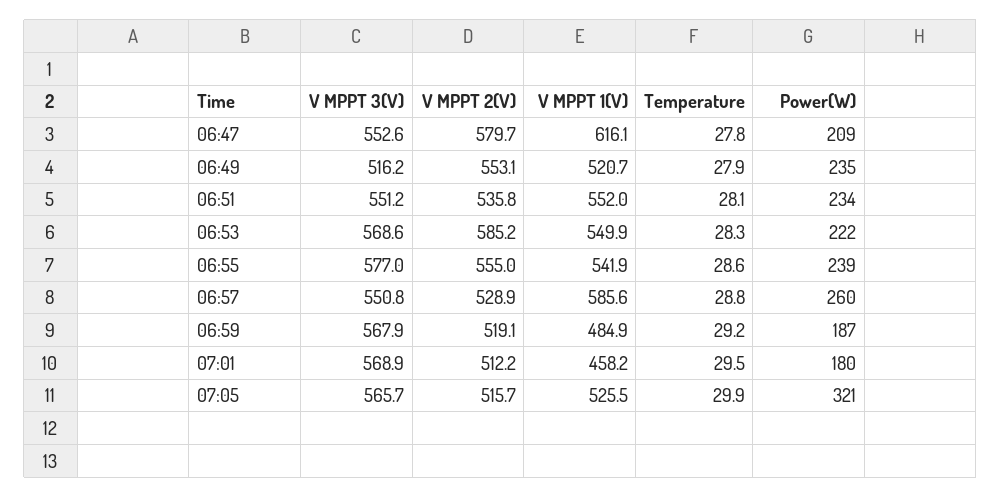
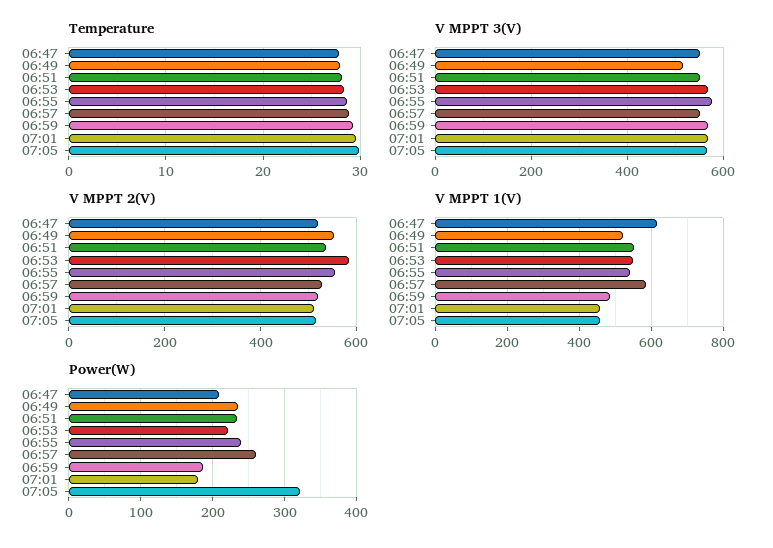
  {
    "V MPPT 3(V)": {
      "06:47": 552.6,
      "06:49": 516.2,
      "06:51": 551.2,
      "06:53": 568.6,
      "06:55": 577,
      "06:57": 550.8,
      "06:59": 567.9,
      "07:01": 568.9,
      "07:05": 565.7
    },
    "V MPPT 2(V)": {
-     "06:47": 579.7,
+     "06:47": 520,
      "06:49": 553.1,
      "06:51": 535.8,
      "06:53": 585.2,
      "06:55": 555,
      "06:57": 528.9,
      "06:59": 519.1,
      "07:01": 512.2,
      "07:05": 515.7
    },
    "V MPPT 1(V)": {
      "06:47": 616.1,
      "06:49": 520.7,
      "06:51": 552,
      "06:53": 549.9,
      "06:55": 541.9,
      "06:57": 585.6,
      "06:59": 484.9,
      "07:01": 458.2,
-     "07:05": 525.5
+     "07:05": 460
    },
    "Temperature": {
      "06:47": 27.8,
      "06:49": 27.9,
      "06:51": 28.1,
      "06:53": 28.3,
      "06:55": 28.6,
      "06:57": 28.8,
      "06:59": 29.2,
      "07:01": 29.5,
      "07:05": 29.9
    },
    "Power(W)": {
      "06:47": 209,
      "06:49": 235,
      "06:51": 234,
      "06:53": 222,
      "06:55": 239,
      "06:57": 260,
      "06:59": 187,
      "07:01": 180,
      "07:05": 321
    }
  }

